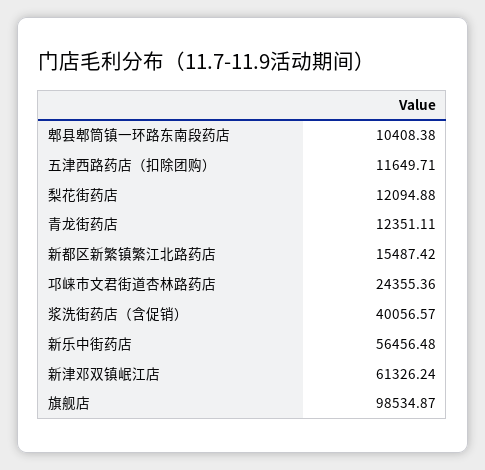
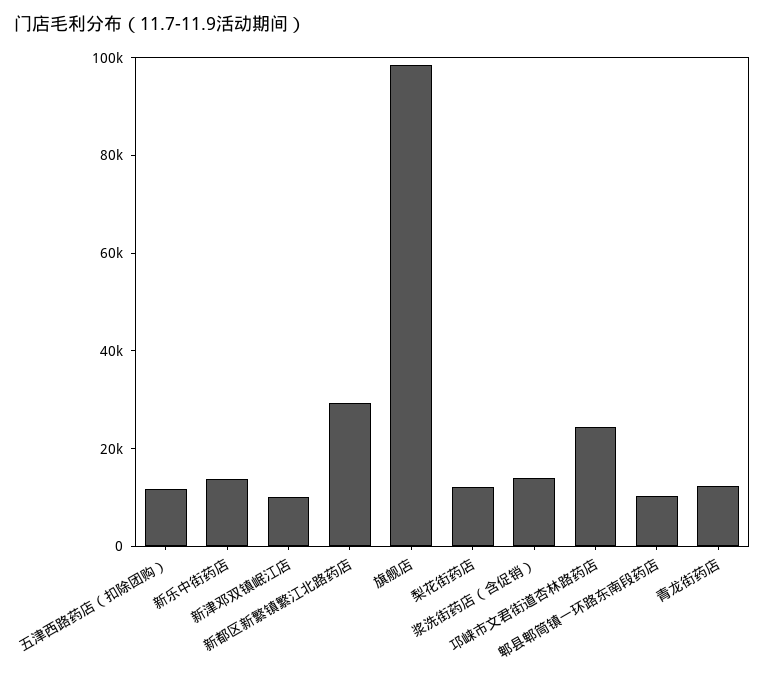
  {
    "郫县郫筒镇一环路东南段药店": 10408.38,
    "五津西路药店（扣除团购）": 11649.71,
    "梨花街药店": 12094.88,
    "青龙街药店": 12351.11,
-   "新都区新繁镇繁江北路药店": 15487.42,
+   "新都区新繁镇繁江北路药店": 30000,
    "邛崃市文君街道杏林路药店": 24355.36,
-   "浆洗街药店（含促销）": 40056.57,
+   "浆洗街药店（含促销）": 15000,
-   "新乐中街药店": 56456.48,
+   "新乐中街药店": 15000,
-   "新津邓双镇岷江店": 61326.24,
+   "新津邓双镇岷江店": 10000,
    "旗舰店": 98534.87
  }

